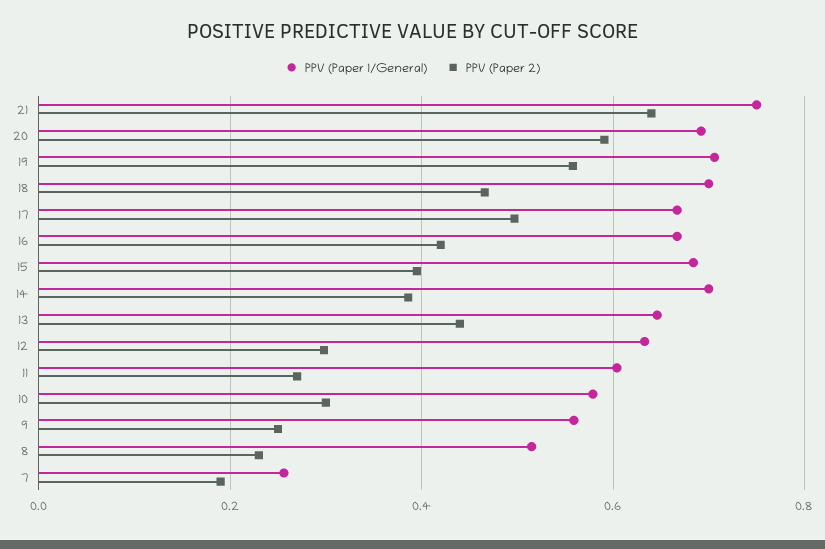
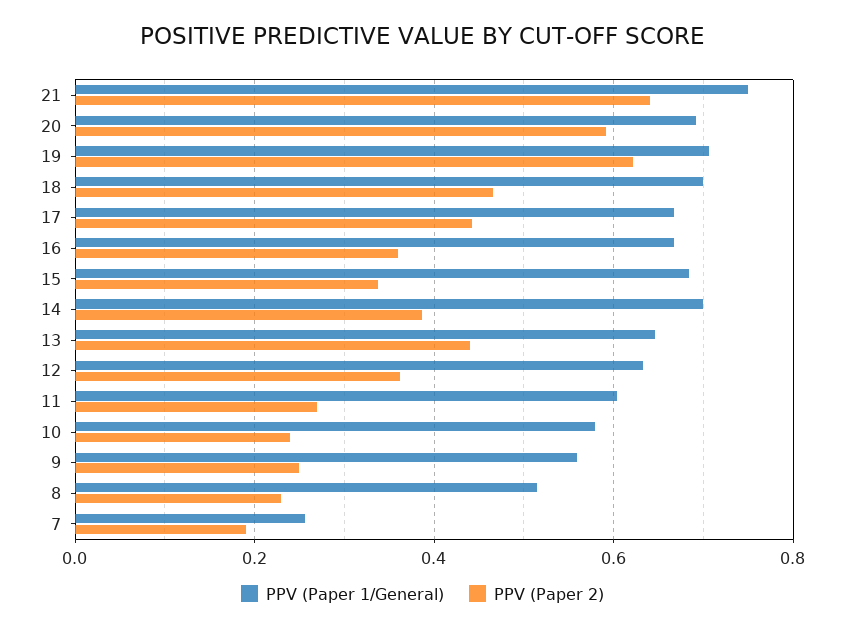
  {
    "PPV (Paper 1/General)": {
      "21": 0.76,
      "20": 0.7,
      "19": 0.7,
      "18": 0.7,
      "17": 0.66,
      "16": 0.66,
      "15": 0.68,
      "14": 0.7,
      "13": 0.64,
      "12": 0.64,
      "11": 0.6,
      "10": 0.58,
      "9": 0.56,
      "8": 0.52,
      "7": 0.26
    },
    "PPV (Paper 2)": {
      "21": 0.64,
      "20": 0.6,
-     "19": 0.56,
+     "19": 0.62,
      "18": 0.46,
-     "17": 0.5,
+     "17": 0.44,
-     "16": 0.42,
+     "16": 0.36,
-     "15": 0.4,
+     "15": 0.34,
      "14": 0.38,
      "13": 0.44,
-     "12": 0.3,
+     "12": 0.36,
      "11": 0.28,
-     "10": 0.3,
+     "10": 0.24,
      "9": 0.26,
      "8": 0.24,
      "7": 0.2
    }
  }

